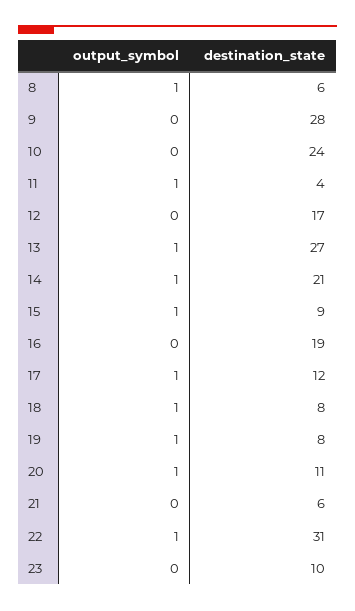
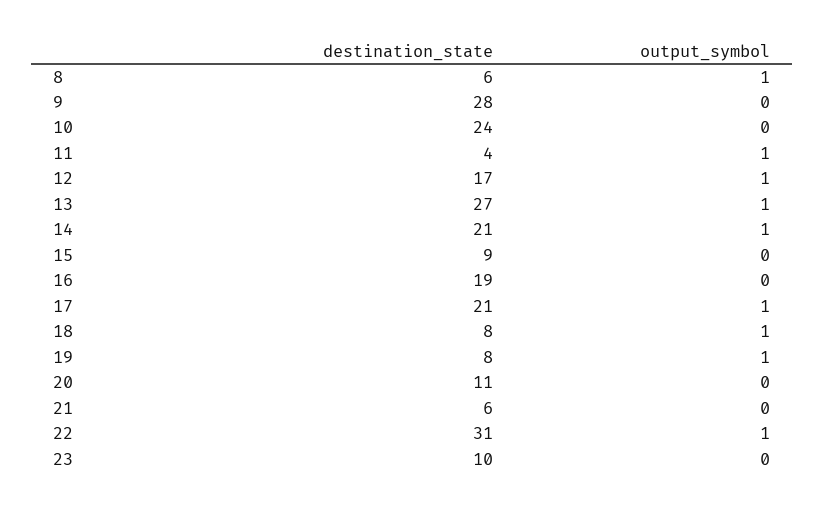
  {
    "output_symbol": {
      "8": 1,
      "9": 0,
      "10": 0,
      "11": 1,
-     "12": 0,
+     "12": 1,
      "13": 1,
      "14": 1,
-     "15": 1,
+     "15": 0,
      "16": 0,
      "17": 1,
      "18": 1,
      "19": 1,
-     "20": 1,
+     "20": 0,
      "21": 0,
      "22": 1,
      "23": 0
    },
    "destination_state": {
      "8": 6,
      "9": 28,
      "10": 24,
      "11": 4,
      "12": 17,
      "13": 27,
      "14": 21,
      "15": 9,
      "16": 19,
-     "17": 12,
+     "17": 21,
      "18": 8,
      "19": 8,
      "20": 11,
      "21": 6,
      "22": 31,
      "23": 10
    }
  }

